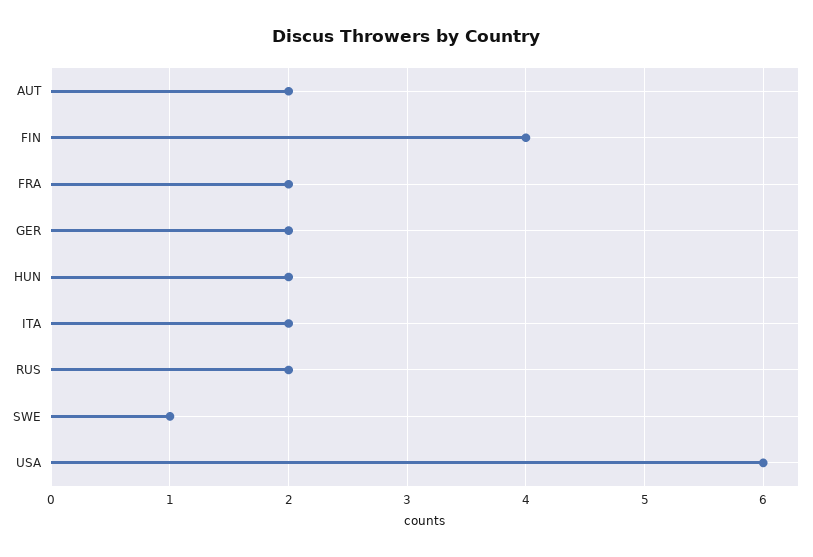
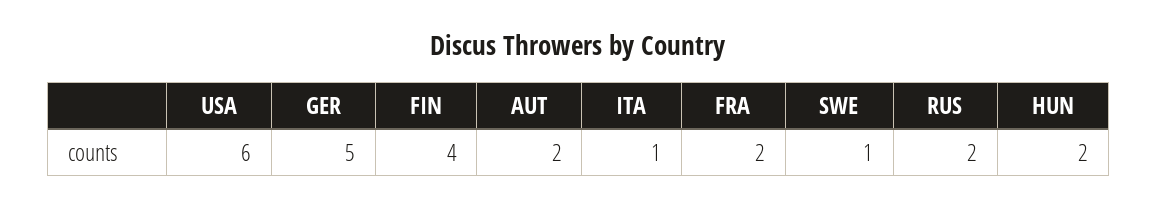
  {
    "AUT": 2,
    "FIN": 4,
    "FRA": 2,
-   "GER": 2,
+   "GER": 5,
    "HUN": 2,
-   "ITA": 2,
+   "ITA": 1,
    "RUS": 2,
    "SWE": 1,
    "USA": 6
  }

